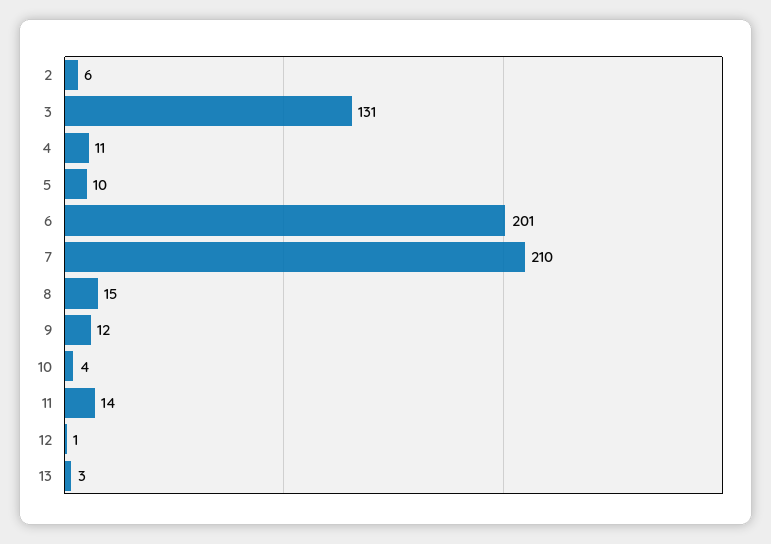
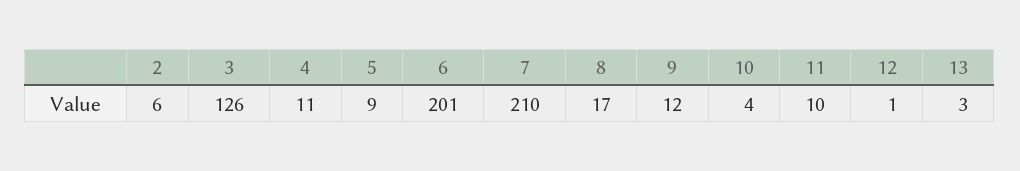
  {
    "2": 6,
-   "3": 131,
+   "3": 126,
    "4": 11,
-   "5": 10,
+   "5": 9,
    "6": 201,
    "7": 210,
-   "8": 15,
+   "8": 17,
    "9": 12,
    "10": 4,
-   "11": 14,
+   "11": 10,
    "12": 1,
    "13": 3
  }

